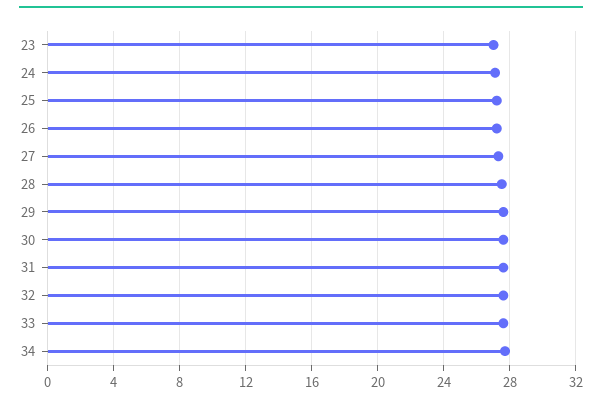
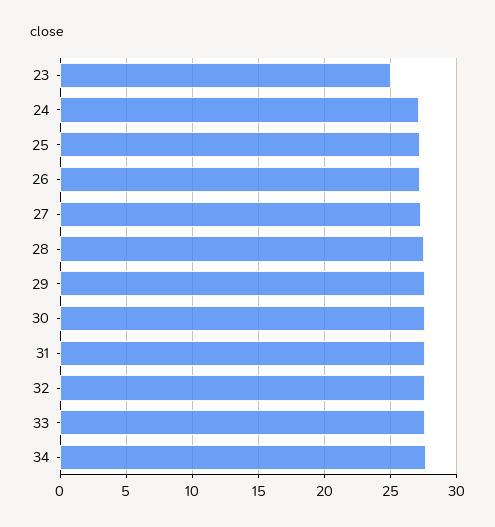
  {
-   "23": 27,
+   "23": 25,
    "24": 27,
    "25": 27,
    "26": 27,
    "27": 27.5,
    "28": 27.5,
    "29": 27.5,
    "30": 27.5,
    "31": 27.5,
    "32": 27.5,
    "33": 27.5,
    "34": 27.5
  }

